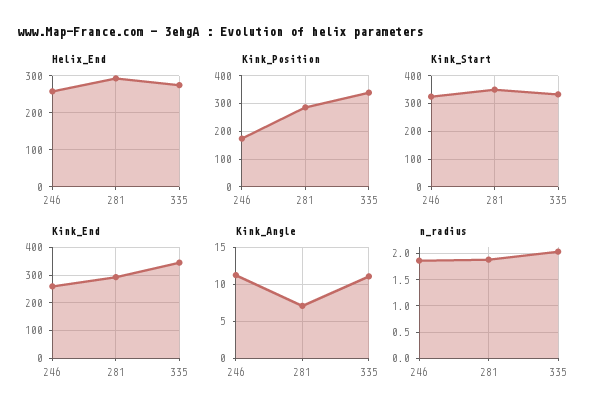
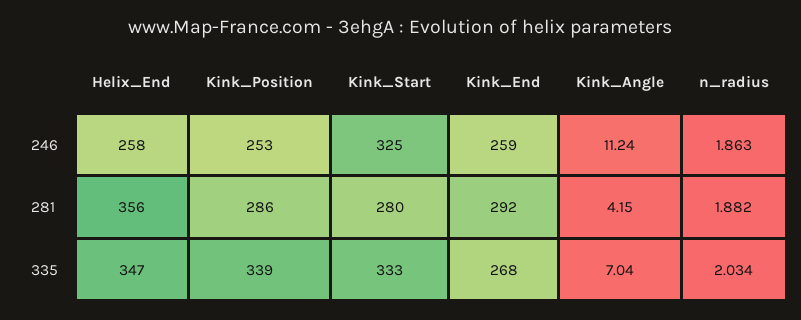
  {
    "Helix_End": {
      "246": 258,
-     "281": 300,
+     "281": 356,
-     "335": 280
+     "335": 347
    },
    "Kink_Position": {
-     "246": 175,
+     "246": 253,
      "281": 286,
      "335": 339
    },
    "Kink_Start": {
      "246": 325,
-     "281": 350,
+     "281": 280,
      "335": 333
    },
    "Kink_End": {
      "246": 259,
      "281": 292,
-     "335": 350
+     "335": 268
    },
    "Kink_Angle": {
      "246": 11.24,
-     "281": 7,
+     "281": 4.15,
-     "335": 11
+     "335": 7.04
    },
    "n_radius": {
      "246": 1.863,
      "281": 1.882,
      "335": 2.034
    }
  }

